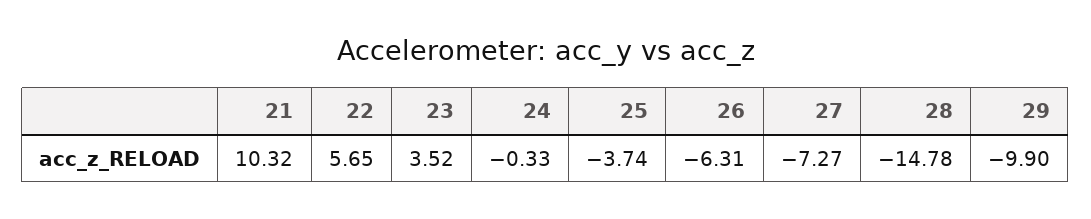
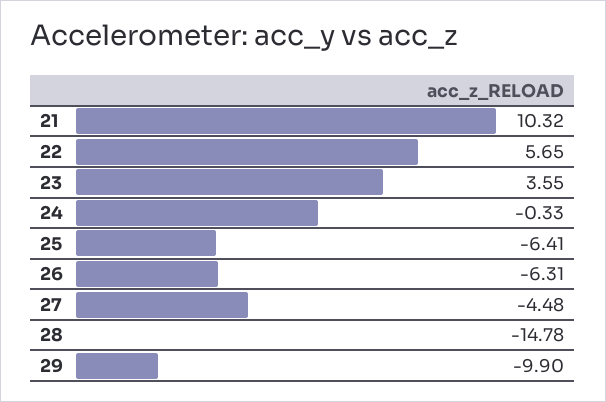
  {
    "21": 10.32,
    "22": 5.65,
-   "23": 3.52,
+   "23": 3.55,
    "24": -0.33,
-   "25": -3.74,
+   "25": -6.41,
    "26": -6.31,
-   "27": -7.27,
+   "27": -4.48,
    "28": -14.78,
    "29": -9.9
  }

